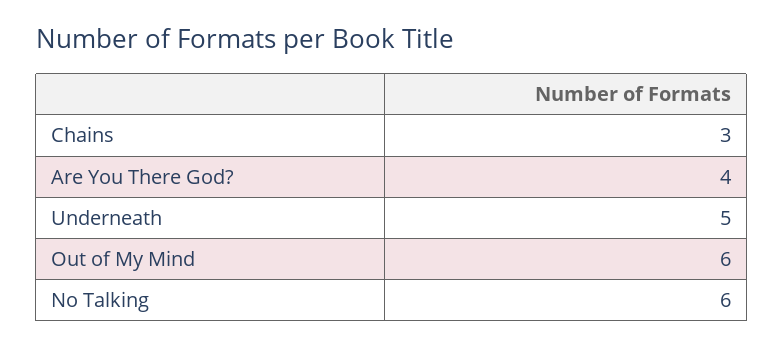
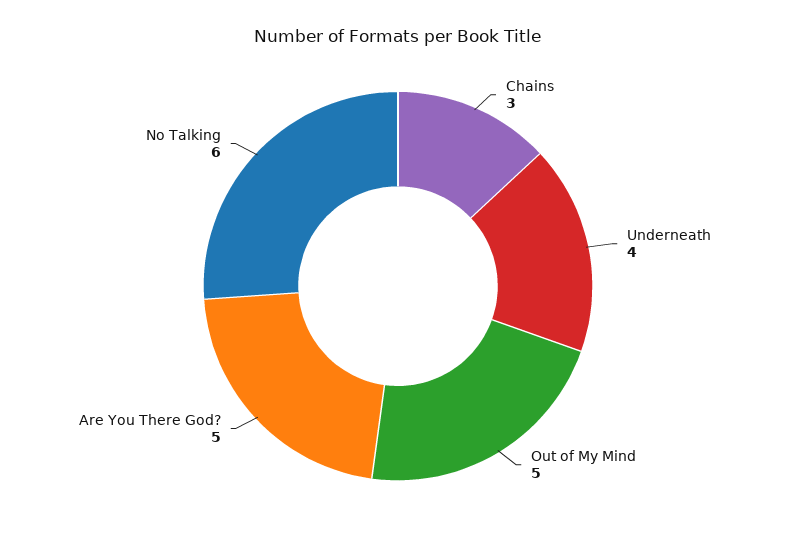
  {
    "Chains": 3,
-   "Are You There God?": 4,
+   "Are You There God?": 5,
-   "Underneath": 5,
+   "Underneath": 4,
-   "Out of My Mind": 6,
+   "Out of My Mind": 5,
    "No Talking": 6
  }

